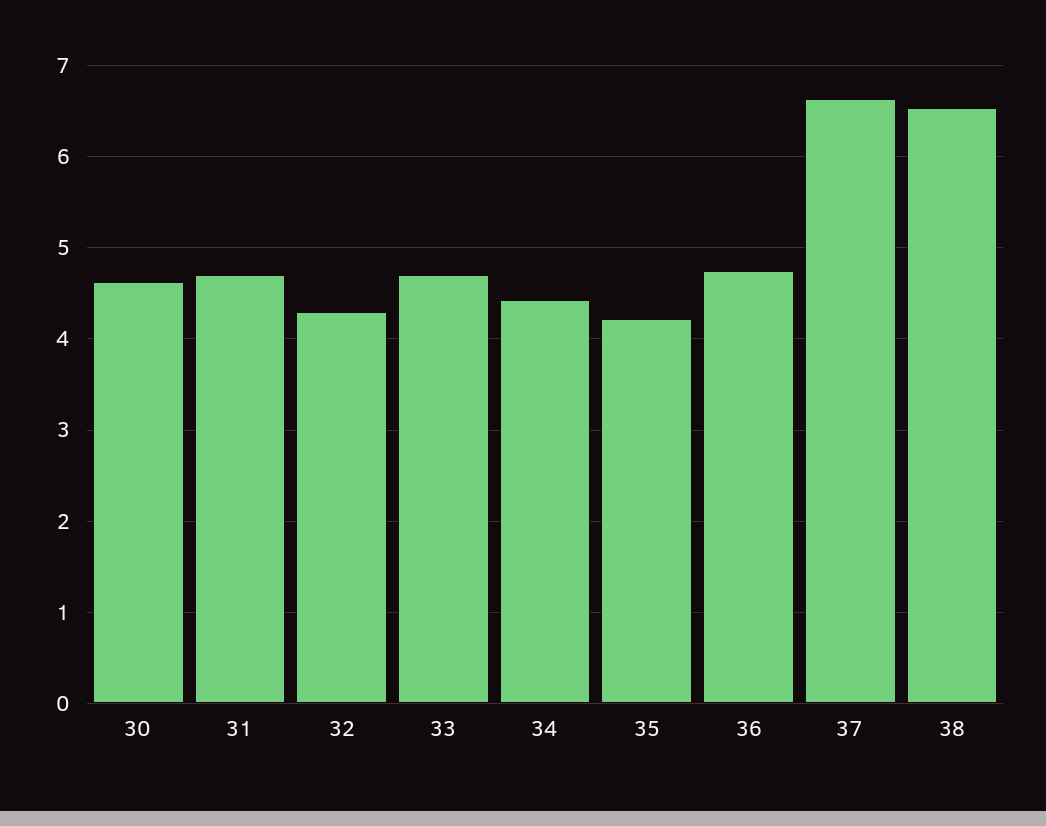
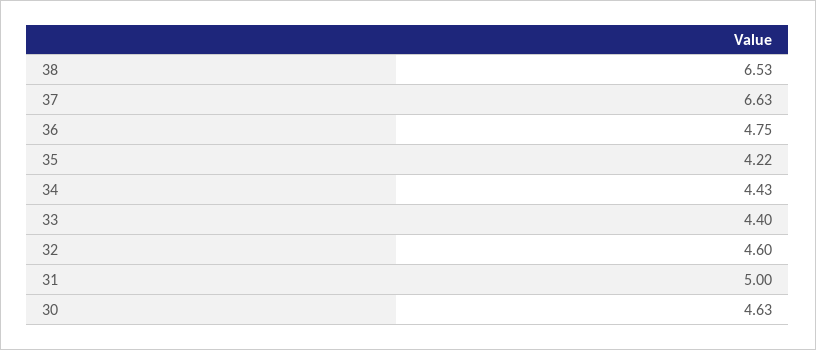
  {
    "30": 4.63,
-   "31": 4.7,
+   "31": 5,
-   "32": 4.3,
+   "32": 4.6,
-   "33": 4.7,
+   "33": 4.4,
    "34": 4.43,
    "35": 4.22,
    "36": 4.75,
    "37": 6.63,
    "38": 6.53
  }

